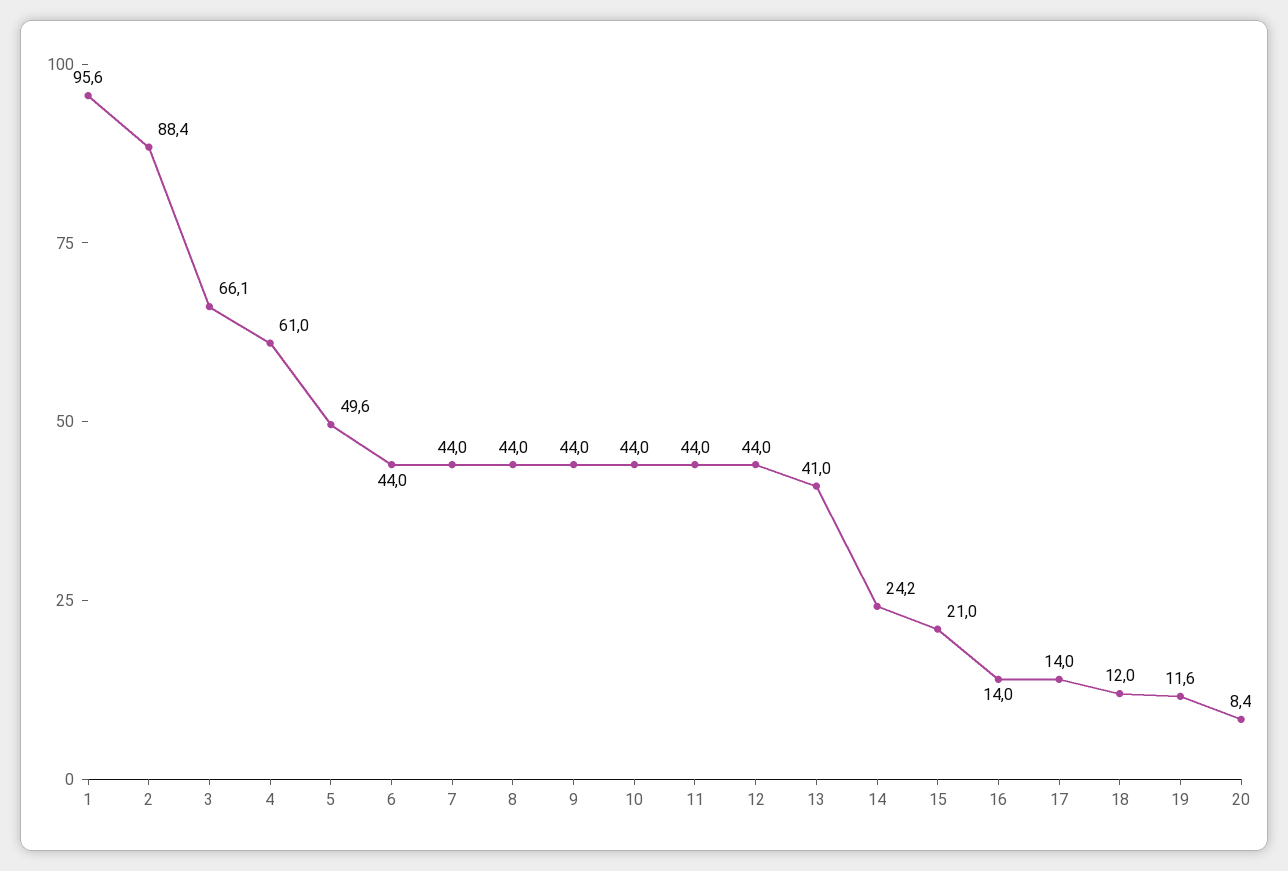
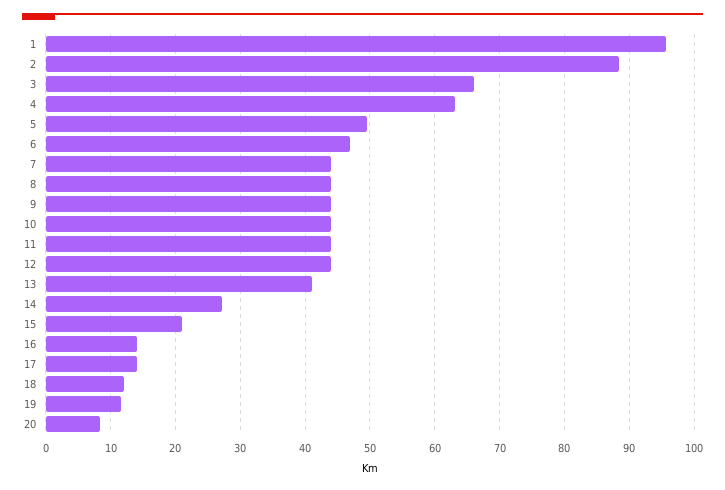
  {
    "1": 95.6,
    "2": 88.4,
    "3": 66.1,
-   "4": 61,
+   "4": 63,
    "5": 49.6,
-   "6": 44,
+   "6": 47,
    "7": 44,
    "8": 44,
    "9": 44,
    "10": 44,
    "11": 44,
    "12": 44,
    "13": 41,
-   "14": 24.2,
+   "14": 27,
    "15": 21,
    "16": 14,
    "17": 14,
    "18": 12,
    "19": 11.6,
    "20": 8.4
  }

